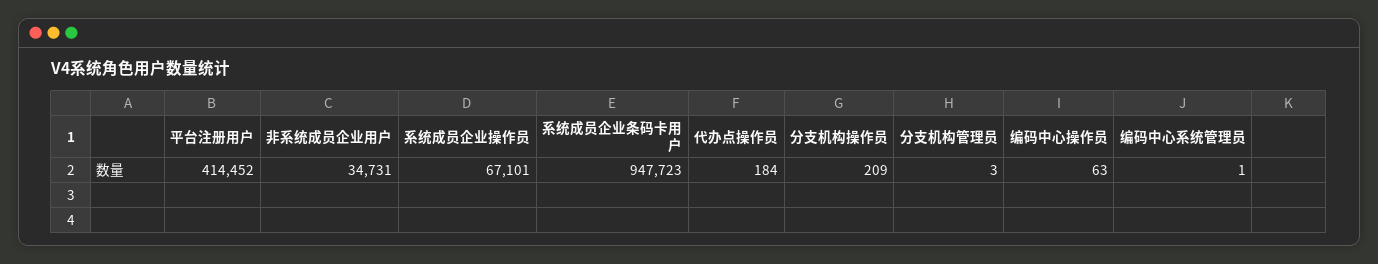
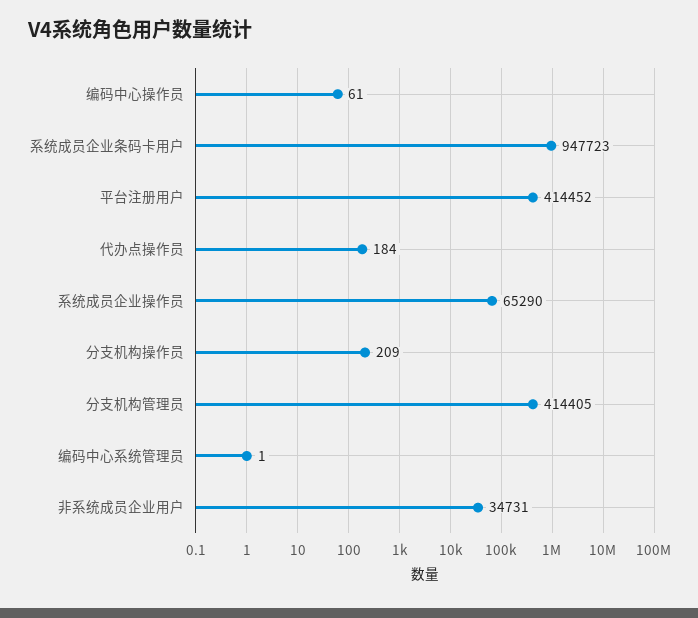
  {
    "平台注册用户": 414452,
    "非系统成员企业用户": 34731,
-   "系统成员企业操作员": 67101,
+   "系统成员企业操作员": 65290,
    "系统成员企业条码卡用户": 947723,
    "代办点操作员": 184,
    "分支机构操作员": 209,
-   "分支机构管理员": 3,
+   "分支机构管理员": 414405,
-   "编码中心操作员": 63,
+   "编码中心操作员": 61,
    "编码中心系统管理员": 1
  }

